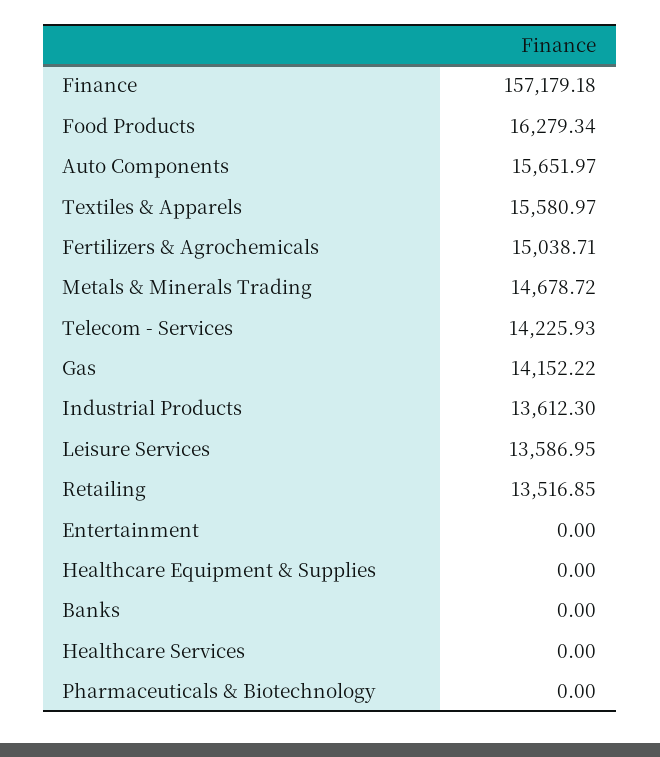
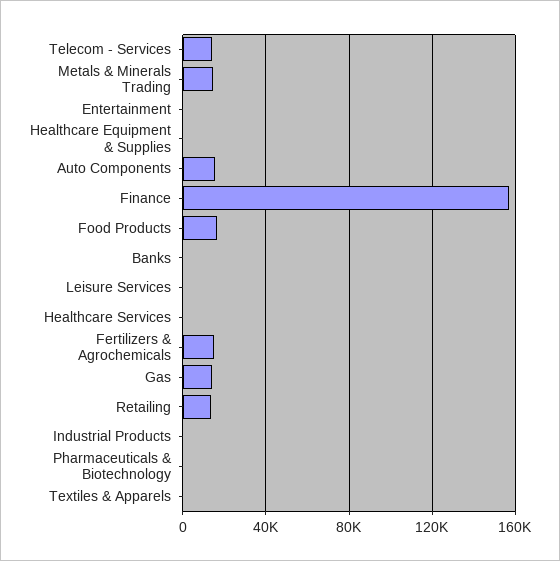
  {
    "Finance": 157179.18,
    "Food Products": 16279.34,
    "Auto Components": 15651.97,
-   "Textiles & Apparels": 15580.97,
+   "Textiles & Apparels": 0,
    "Fertilizers & Agrochemicals": 15038.71,
    "Metals & Minerals Trading": 14678.72,
    "Telecom - Services": 14225.93,
    "Gas": 14152.22,
-   "Industrial Products": 13612.3,
+   "Industrial Products": 0,
-   "Leisure Services": 13586.95,
+   "Leisure Services": 0,
    "Retailing": 13516.85,
    "Entertainment": 0,
    "Healthcare Equipment & Supplies": 0,
    "Banks": 0,
    "Healthcare Services": 0,
    "Pharmaceuticals & Biotechnology": 0
  }

